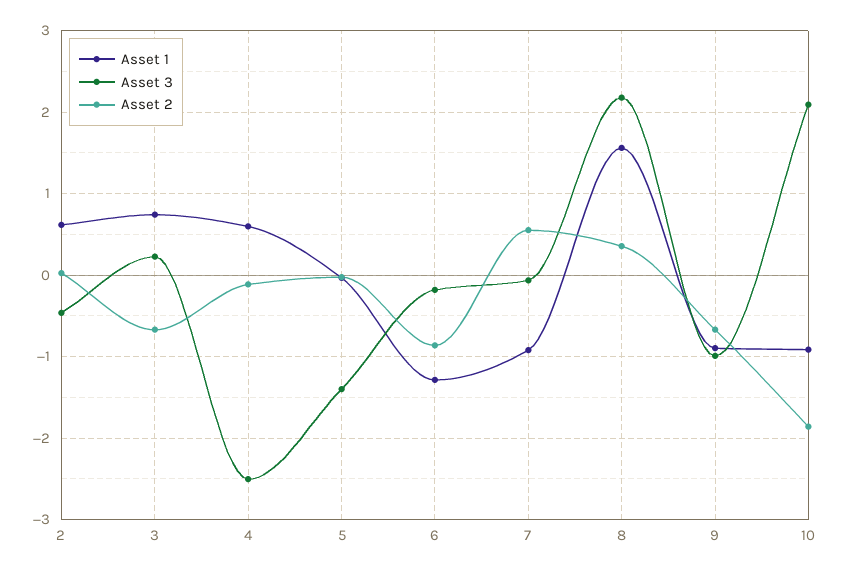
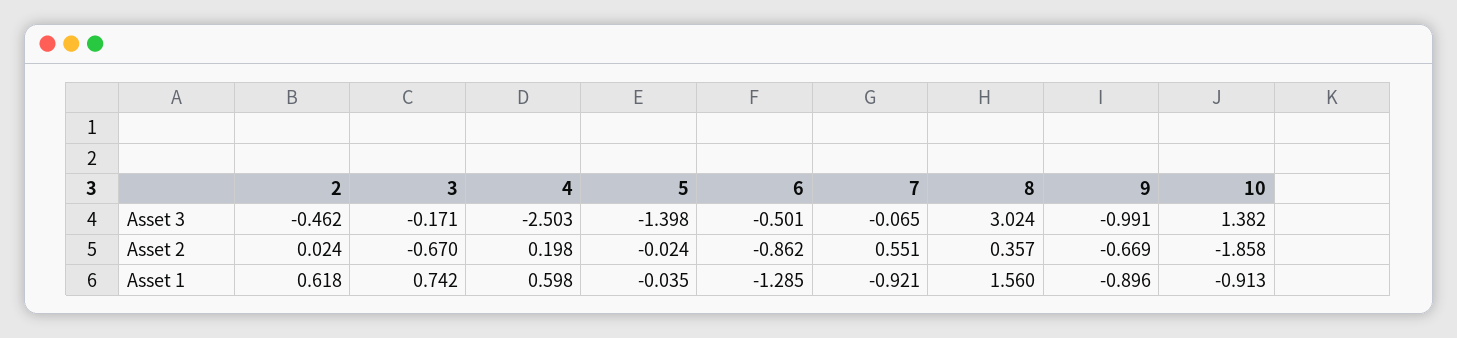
  {
    "Asset 1": {
      "2": 0.618,
      "3": 0.742,
      "4": 0.598,
      "5": -0.035,
      "6": -1.285,
      "7": -0.921,
      "8": 1.56,
      "9": -0.896,
      "10": -0.913
    },
    "Asset 3": {
      "2": -0.462,
-     "3": 0.2,
+     "3": -0.171,
      "4": -2.503,
      "5": -1.398,
-     "6": -0.2,
+     "6": -0.501,
      "7": -0.065,
-     "8": 2.2,
+     "8": 3.024,
      "9": -0.991,
-     "10": 2.1
+     "10": 1.382
    },
    "Asset 2": {
      "2": 0.024,
      "3": -0.67,
-     "4": -0.1,
+     "4": 0.198,
      "5": -0.024,
      "6": -0.862,
      "7": 0.551,
      "8": 0.357,
      "9": -0.669,
      "10": -1.858
    }
  }

